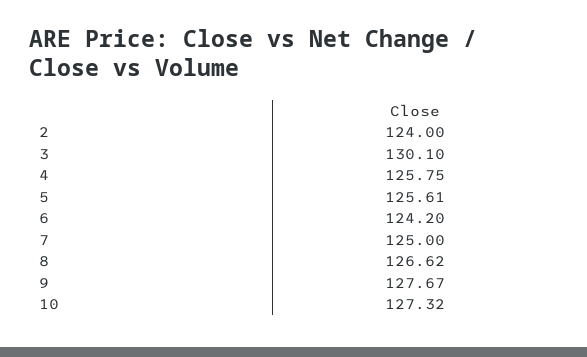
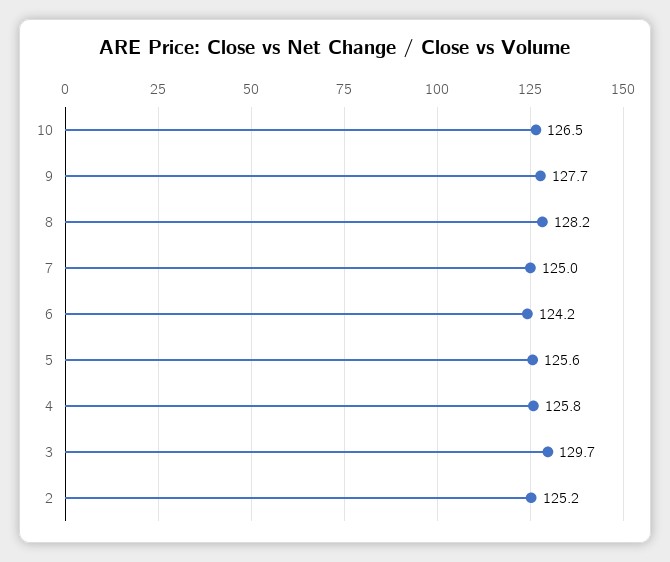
  {
-   "2": 124,
+   "2": 125.2,
-   "3": 130.1,
+   "3": 129.7,
    "4": 125.75,
    "5": 125.61,
    "6": 124.2,
    "7": 125,
-   "8": 126.62,
+   "8": 128.2,
    "9": 127.67,
-   "10": 127.32
+   "10": 126.5
  }

